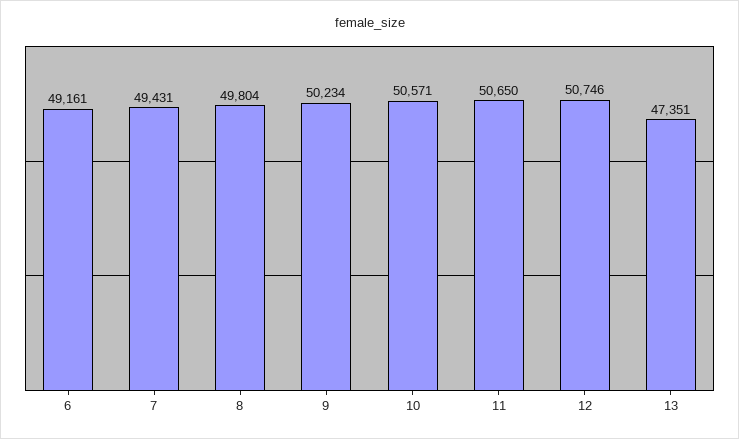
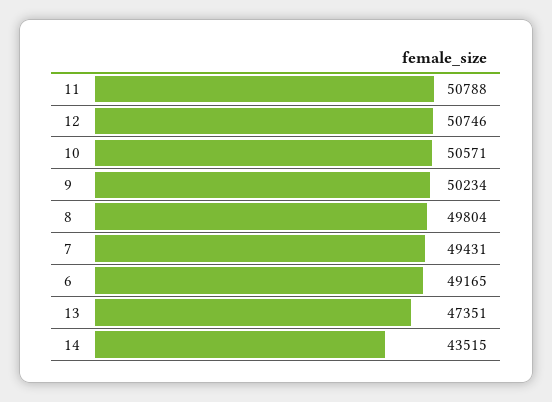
  {
-   "6": 49161,
+   "6": 49165,
    "7": 49431,
    "8": 49804,
    "9": 50234,
    "10": 50571,
-   "11": 50650,
+   "11": 50788,
    "12": 50746,
-   "13": 47351
+   "13": 47351,
+   "14": 43515
  }

